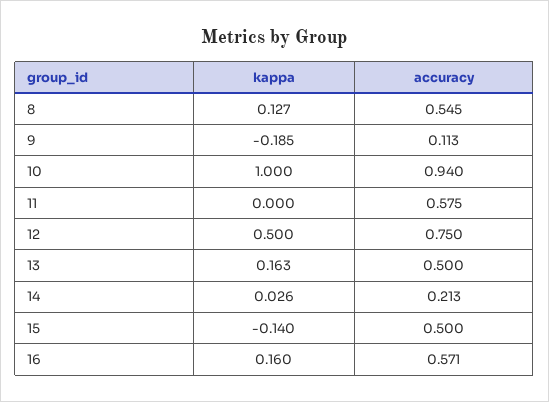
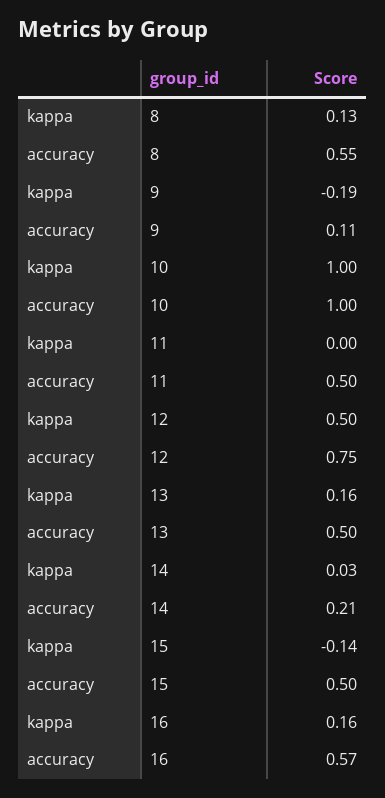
  {
    "kappa": {
      "8": 0.127,
      "9": -0.185,
      "10": 1,
      "11": 0,
      "12": 0.5,
      "13": 0.163,
      "14": 0.026,
      "15": -0.14,
      "16": 0.16
    },
    "accuracy": {
      "8": 0.545,
      "9": 0.113,
-     "10": 0.94,
+     "10": 1,
-     "11": 0.575,
+     "11": 0.5,
      "12": 0.75,
      "13": 0.5,
      "14": 0.213,
      "15": 0.5,
      "16": 0.571
    }
  }

